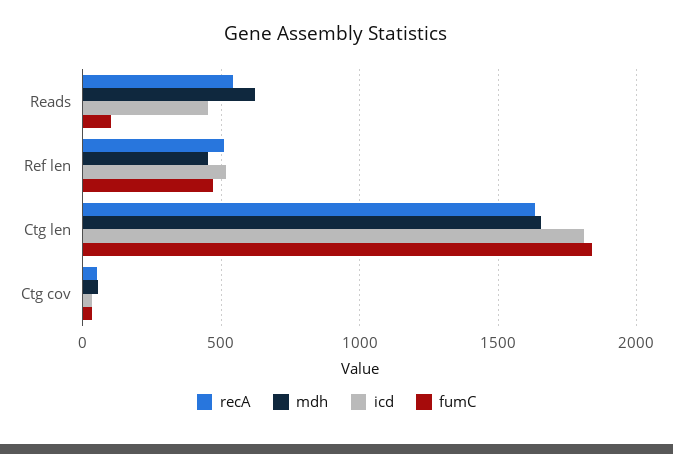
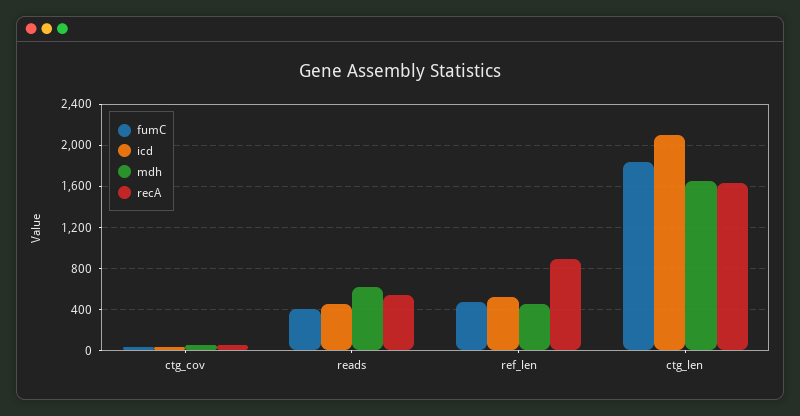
  {
    "recA": {
      "Reads": 550,
-     "Ref len": 500,
+     "Ref len": 900,
      "Ctg len": 1650,
      "Ctg cov": 50
    },
    "mdh": {
      "Reads": 600,
      "Ref len": 450,
      "Ctg len": 1650,
      "Ctg cov": 50
    },
    "icd": {
      "Reads": 450,
      "Ref len": 500,
-     "Ctg len": 1800,
+     "Ctg len": 2100,
      "Ctg cov": 50
    },
    "fumC": {
-     "Reads": 100,
+     "Reads": 400,
      "Ref len": 450,
      "Ctg len": 1850,
      "Ctg cov": 50
    }
  }

